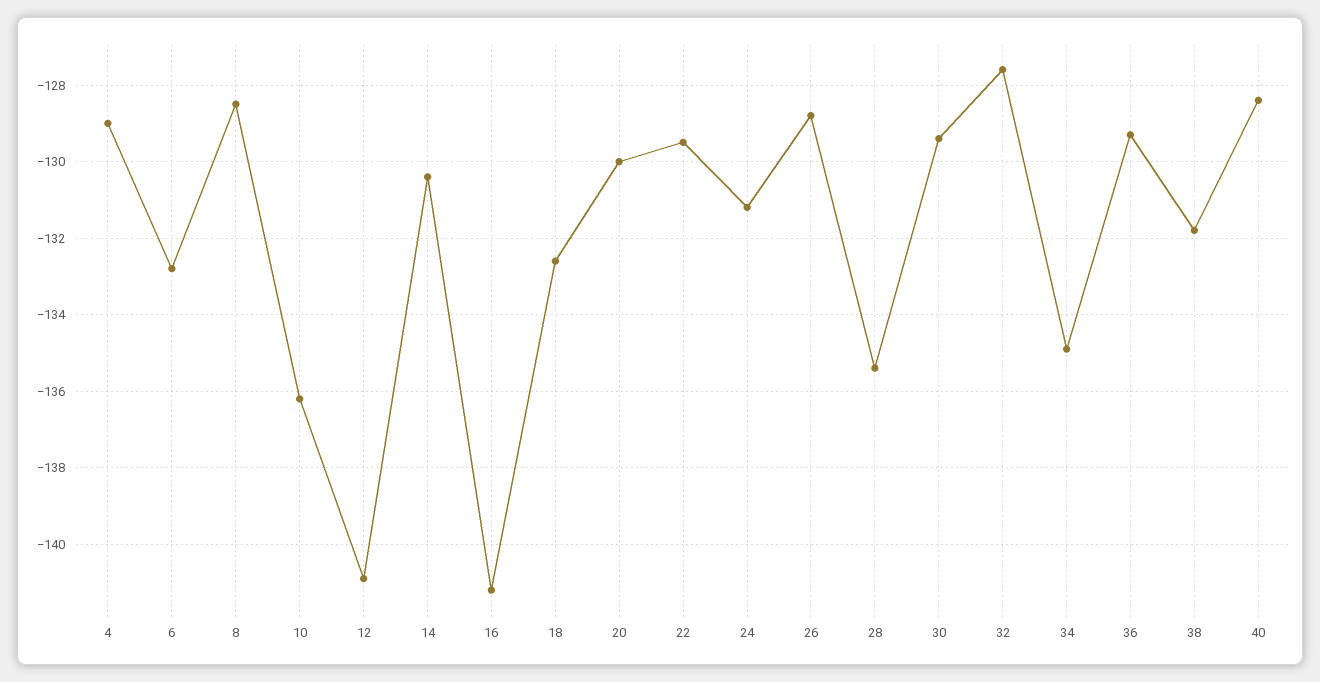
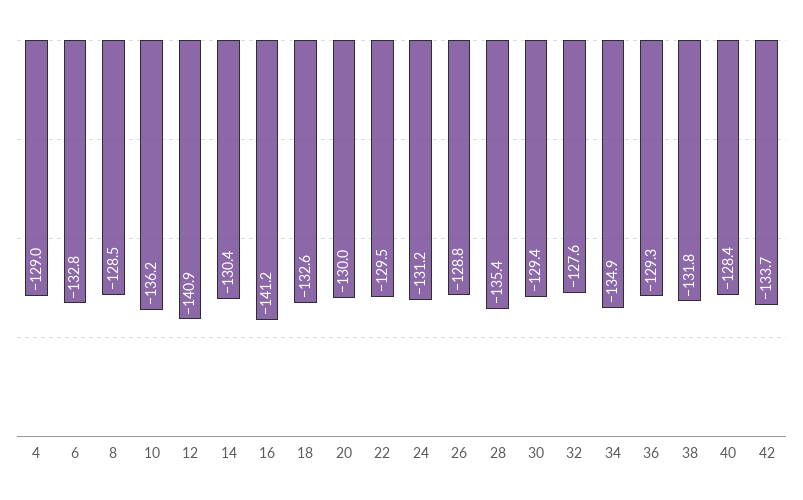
  {
    "4": -129,
    "6": -132.8,
    "8": -128.5,
    "10": -136.2,
    "12": -140.9,
    "14": -130.4,
    "16": -141.2,
    "18": -132.6,
    "20": -130,
    "22": -129.5,
    "24": -131.2,
    "26": -128.8,
    "28": -135.4,
    "30": -129.4,
    "32": -127.6,
    "34": -134.9,
    "36": -129.3,
    "38": -131.8,
-   "40": -128.4
+   "40": -128.4,
+   "42": -133.7
  }

